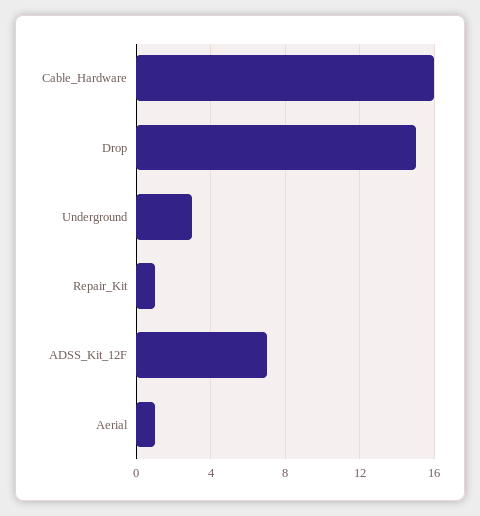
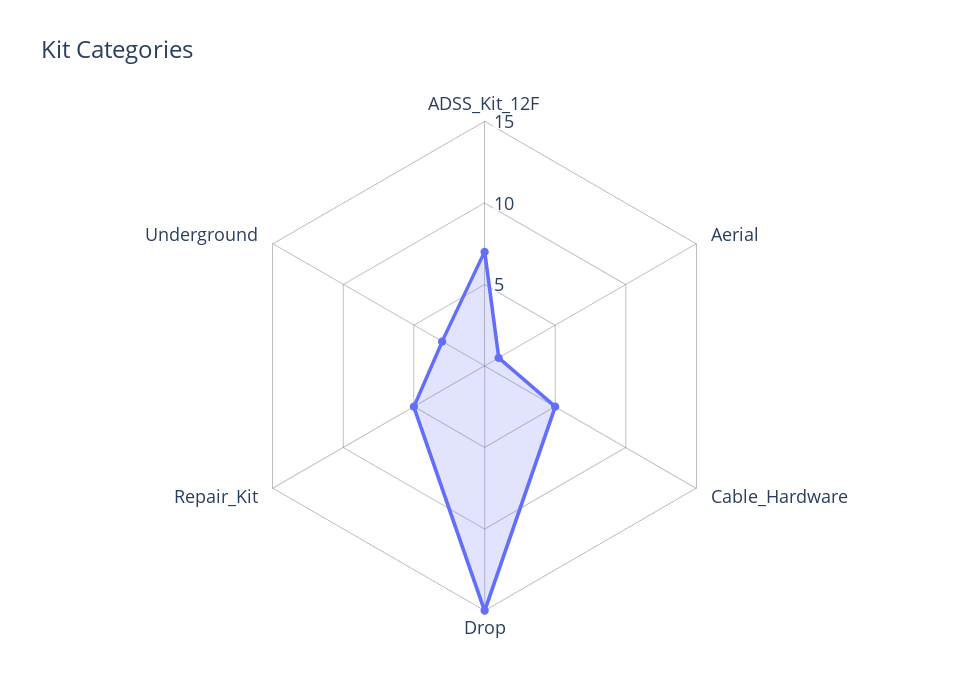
  {
-   "Cable_Hardware": 16,
+   "Cable_Hardware": 5,
    "Drop": 15,
    "Underground": 3,
-   "Repair_Kit": 1,
+   "Repair_Kit": 5,
    "ADSS_Kit_12F": 7,
    "Aerial": 1
  }

